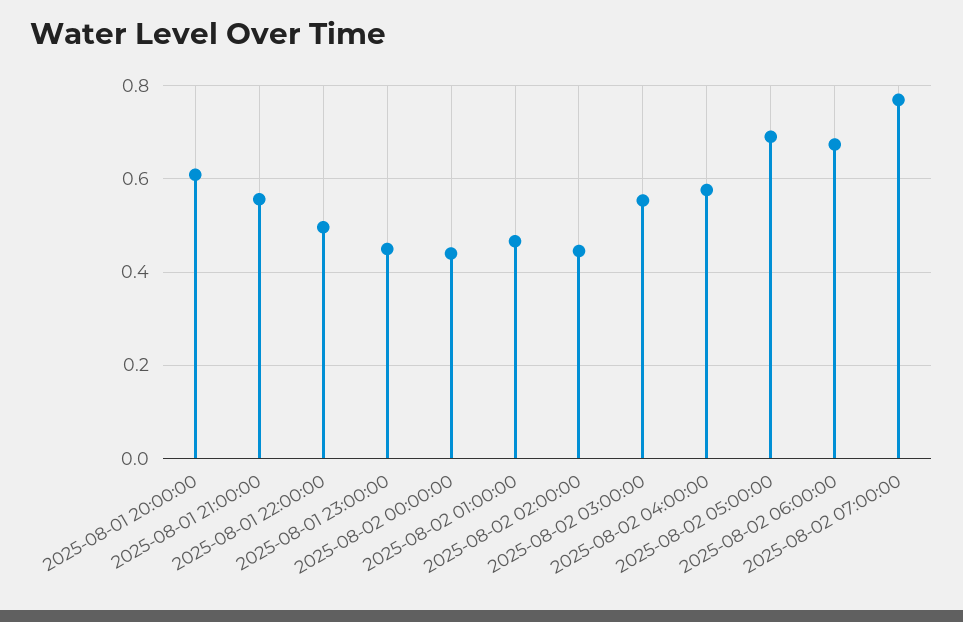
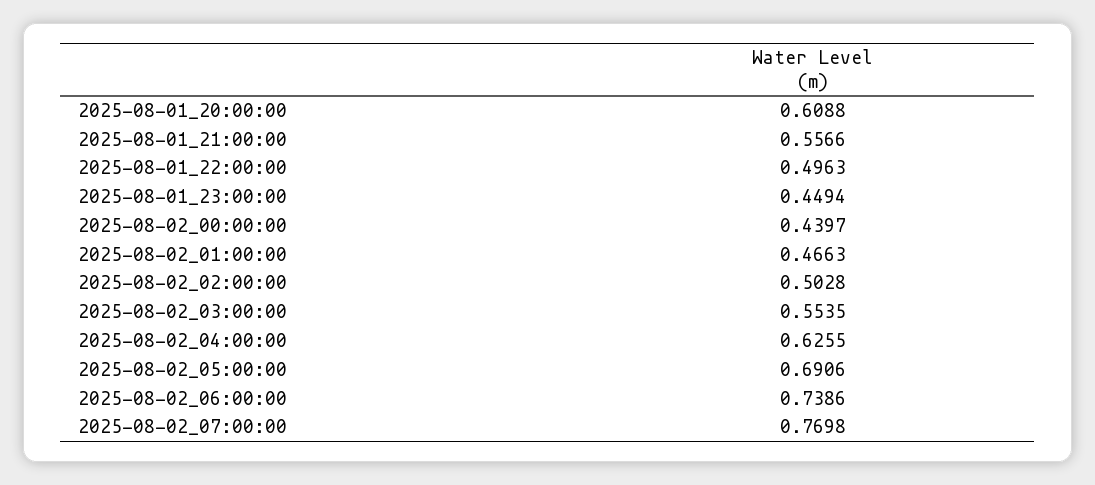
  {
    "2025-08-01 20:00:00": 0.6088,
    "2025-08-01 21:00:00": 0.5566,
    "2025-08-01 22:00:00": 0.4963,
    "2025-08-01 23:00:00": 0.4494,
    "2025-08-02 00:00:00": 0.4397,
    "2025-08-02 01:00:00": 0.4663,
-   "2025-08-02 02:00:00": 0.44,
+   "2025-08-02 02:00:00": 0.5028,
    "2025-08-02 03:00:00": 0.5535,
-   "2025-08-02 04:00:00": 0.58,
+   "2025-08-02 04:00:00": 0.6255,
    "2025-08-02 05:00:00": 0.6906,
-   "2025-08-02 06:00:00": 0.68,
+   "2025-08-02 06:00:00": 0.7386,
    "2025-08-02 07:00:00": 0.7698
  }

